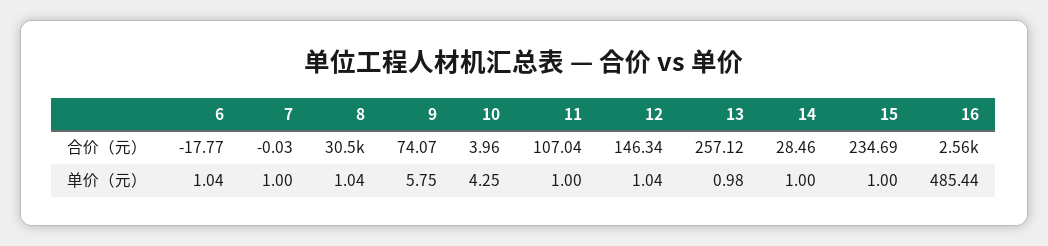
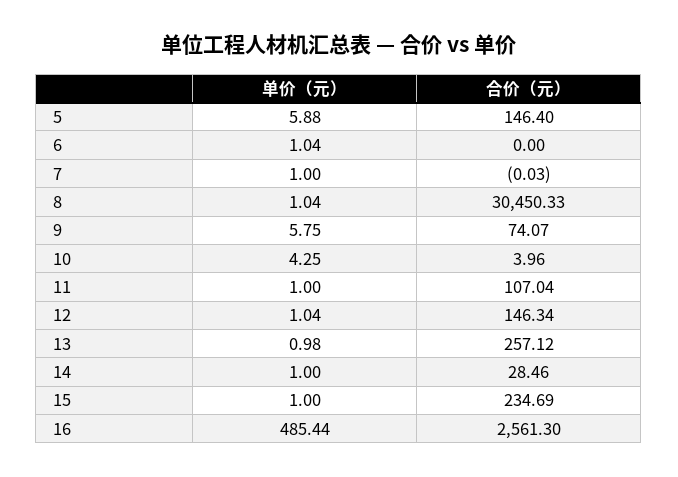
  {
    "6": {
-     "合价（元）": -17.77,
+     "合价（元）": 0,
      "单价（元）": 1.04
    },
    "7": {
      "合价（元）": -0.03,
      "单价（元）": 1
    },
    "8": {
      "合价（元）": 30450.33,
      "单价（元）": 1.04
    },
    "9": {
      "合价（元）": 74.07,
      "单价（元）": 5.75
    },
    "10": {
      "合价（元）": 3.96,
      "单价（元）": 4.25
    },
    "11": {
      "合价（元）": 107.04,
      "单价（元）": 1
    },
    "12": {
      "合价（元）": 146.34,
      "单价（元）": 1.04
    },
    "13": {
      "合价（元）": 257.12,
      "单价（元）": 0.98
    },
    "14": {
      "合价（元）": 28.46,
      "单价（元）": 1
    },
    "15": {
      "合价（元）": 234.69,
      "单价（元）": 1
    },
    "16": {
      "合价（元）": 2561.3,
      "单价（元）": 485.44
-   }
+   },
+   "5": {
+     "单价（元）": 5.88,
+     "合价（元）": 146.4
+   }
  }

